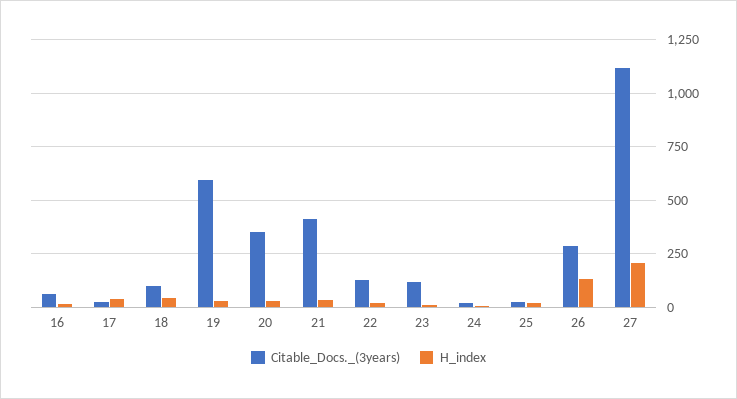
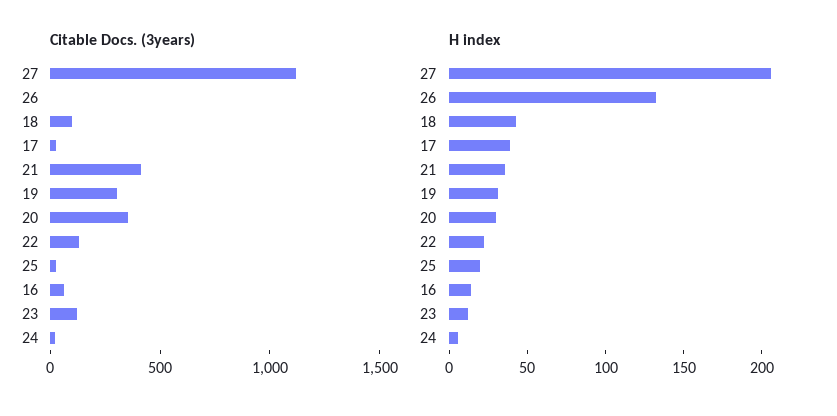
  {
    "Citable_Docs._(3years)": {
      "16": 50,
      "17": 50,
      "18": 100,
-     "19": 600,
+     "19": 300,
      "20": 350,
      "21": 400,
      "22": 150,
      "23": 100,
      "24": 0,
      "25": 0,
-     "26": 300,
+     "26": 0,
      "27": 1100
    },
    "H_index": {
      "16": 10,
      "17": 40,
      "18": 40,
      "19": 30,
      "20": 30,
      "21": 40,
      "22": 20,
      "23": 10,
      "24": 10,
      "25": 20,
      "26": 130,
      "27": 210
    }
  }

